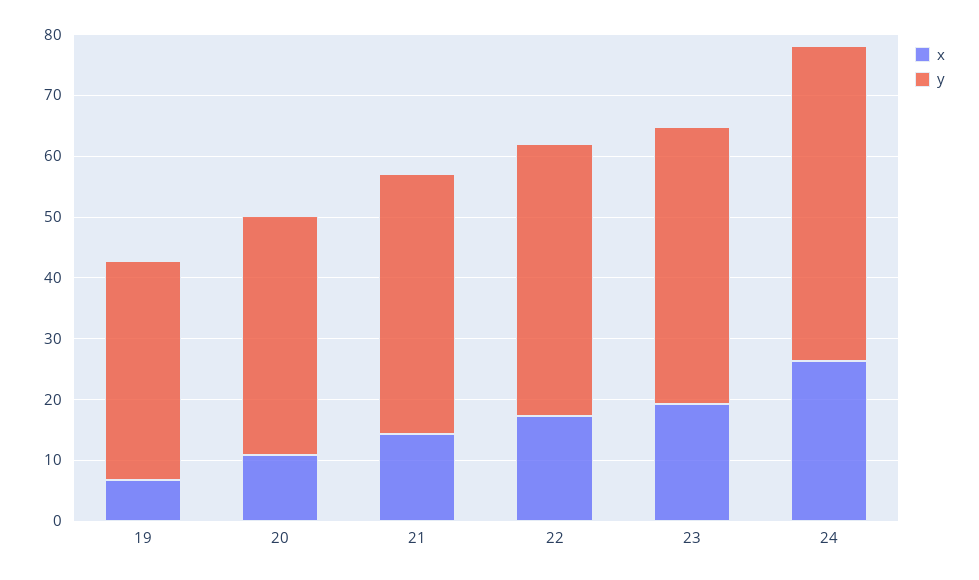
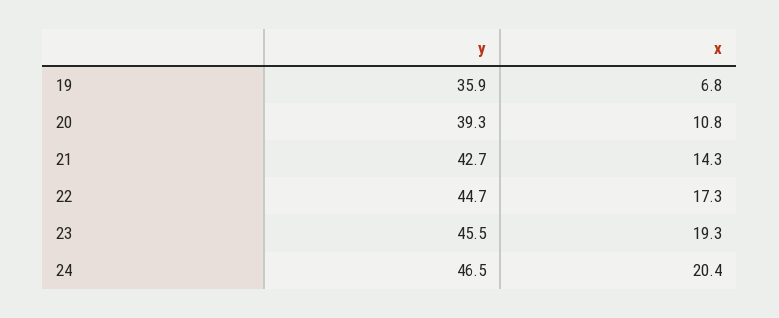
  {
    "x": {
      "19": 6.8,
      "20": 10.8,
      "21": 14.3,
      "22": 17.3,
      "23": 19.3,
-     "24": 26
+     "24": 20.4
    },
    "y": {
      "19": 35.9,
      "20": 39.3,
      "21": 42.7,
      "22": 44.7,
      "23": 45.5,
-     "24": 52
+     "24": 46.5
    }
  }

